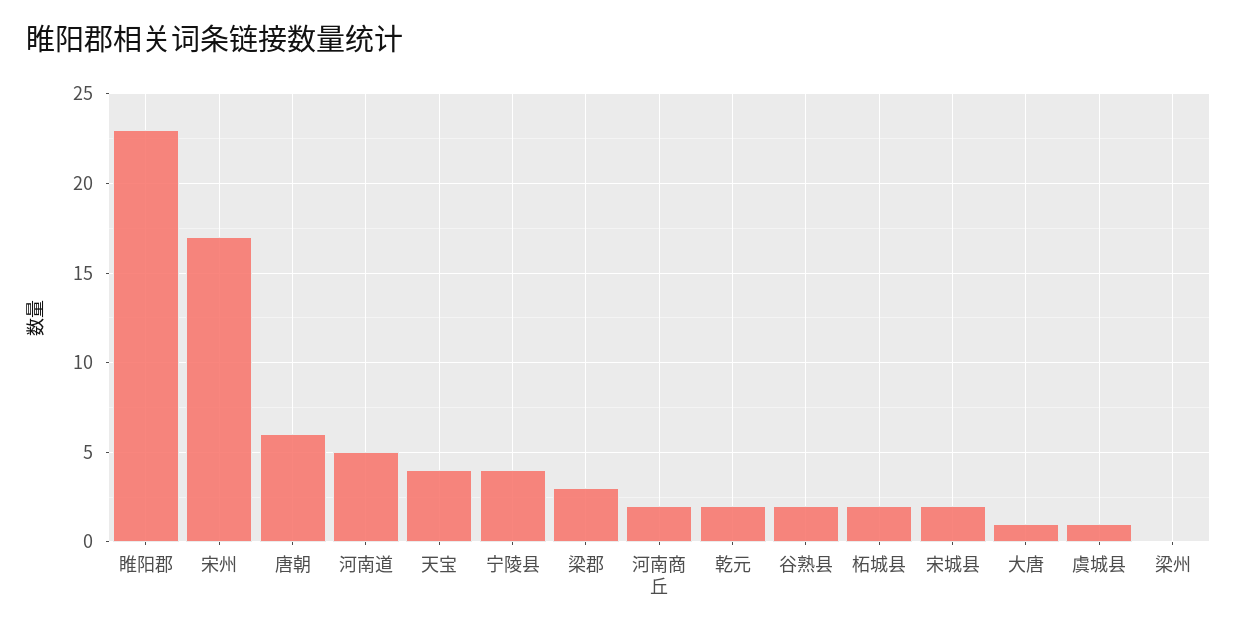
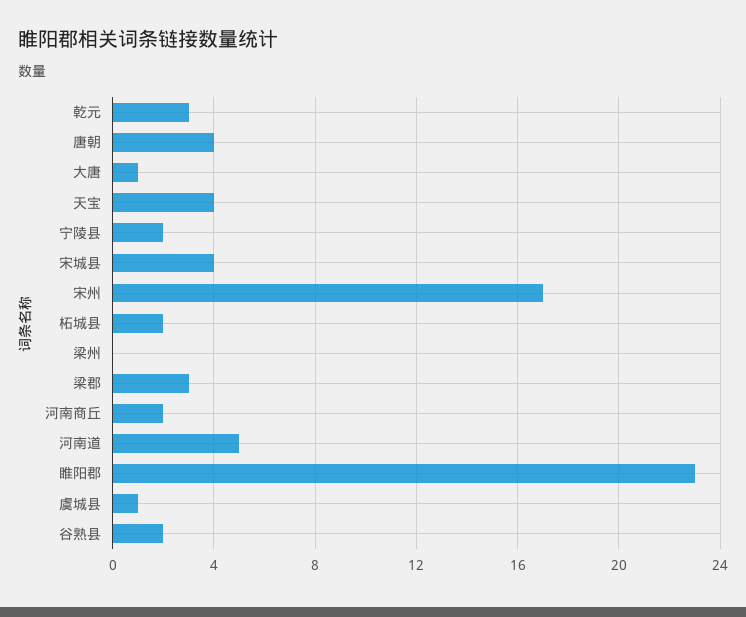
  {
    "睢阳郡": 23,
    "宋州": 17,
-   "唐朝": 6,
+   "唐朝": 4,
    "河南道": 5,
    "天宝": 4,
-   "宁陵县": 4,
+   "宁陵县": 2,
    "梁郡": 3,
    "河南商丘": 2,
-   "乾元": 2,
+   "乾元": 3,
    "谷熟县": 2,
    "柘城县": 2,
-   "宋城县": 2,
+   "宋城县": 4,
    "大唐": 1,
    "虞城县": 1,
    "梁州": 0
  }

